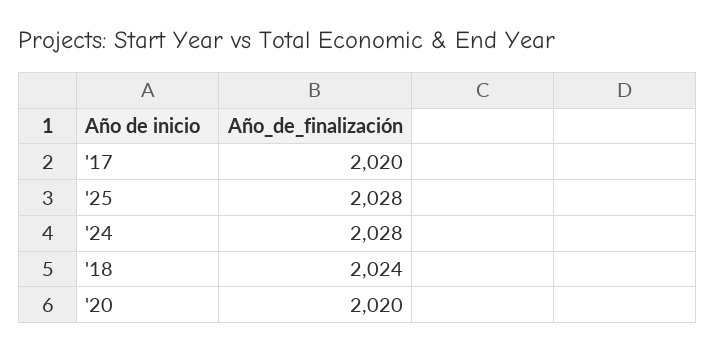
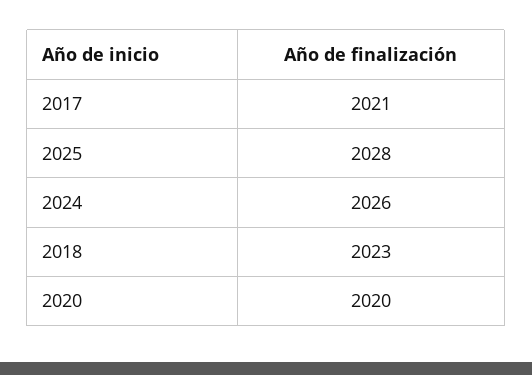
  {
-   "'17": 2020,
+   "'17": 2021,
    "'25": 2028,
-   "'24": 2028,
+   "'24": 2026,
-   "'18": 2024,
+   "'18": 2023,
    "'20": 2020
  }

